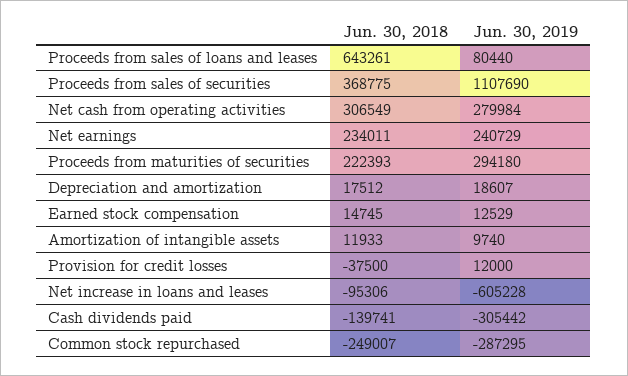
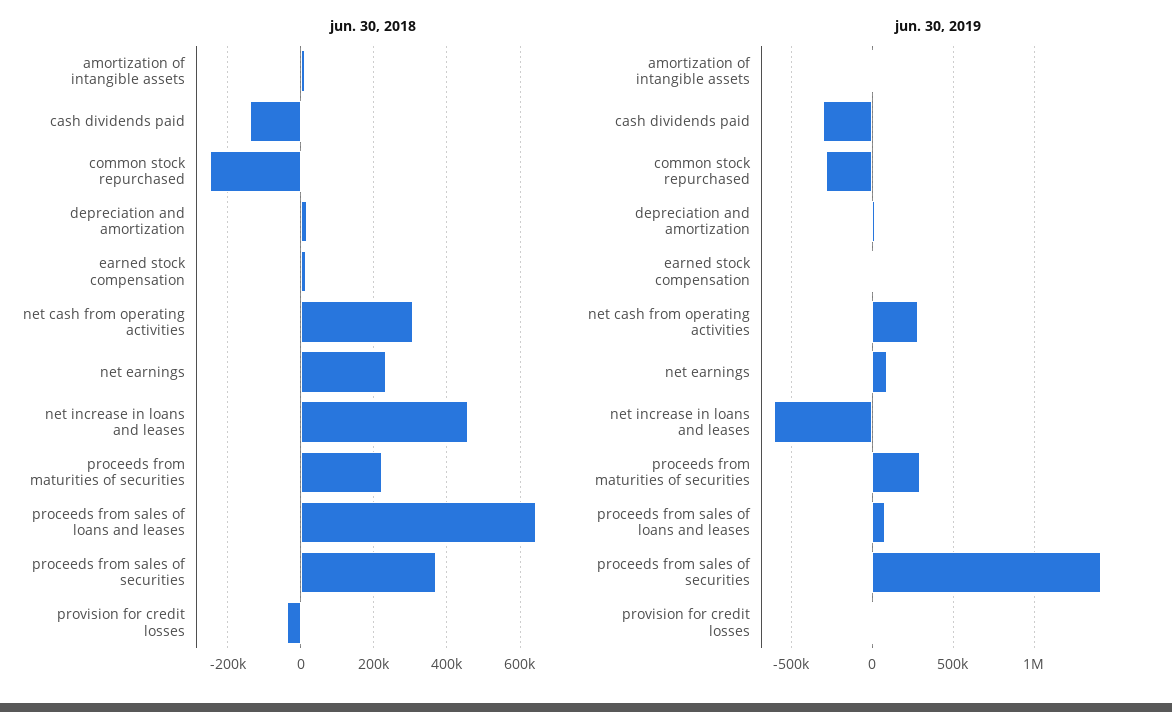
  {
    "Jun. 30, 2018": {
      "Proceeds from sales of loans and leases": 643261,
      "Proceeds from sales of securities": 368775,
      "Net cash from operating activities": 306549,
      "Net earnings": 234011,
      "Proceeds from maturities of securities": 222393,
      "Depreciation and amortization": 17512,
      "Earned stock compensation": 14745,
      "Amortization of intangible assets": 11933,
      "Provision for credit losses": -37500,
-     "Net increase in loans and leases": -95306,
+     "Net increase in loans and leases": 460000,
      "Cash dividends paid": -139741,
      "Common stock repurchased": -249007
    },
    "Jun. 30, 2019": {
      "Proceeds from sales of loans and leases": 80440,
-     "Proceeds from sales of securities": 1107690,
+     "Proceeds from sales of securities": 1400000,
      "Net cash from operating activities": 279984,
-     "Net earnings": 240729,
+     "Net earnings": 100000,
      "Proceeds from maturities of securities": 294180,
      "Depreciation and amortization": 18607,
      "Earned stock compensation": 12529,
      "Amortization of intangible assets": 9740,
      "Provision for credit losses": 12000,
      "Net increase in loans and leases": -605228,
      "Cash dividends paid": -305442,
      "Common stock repurchased": -287295
    }
  }

